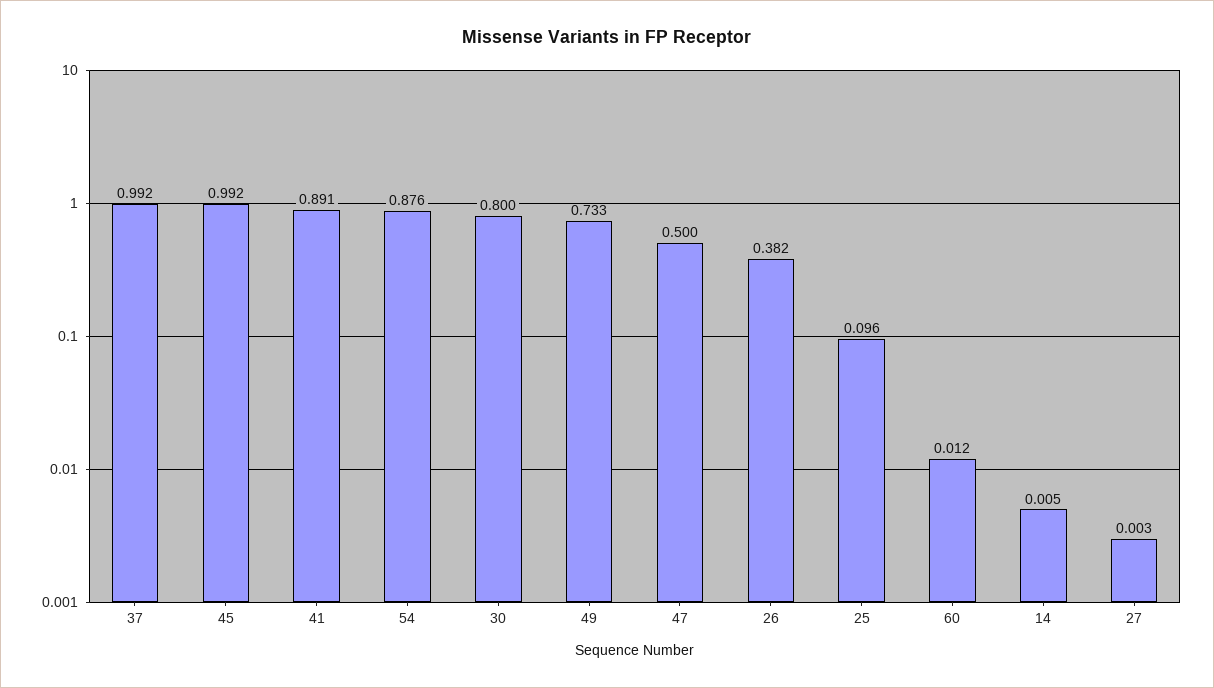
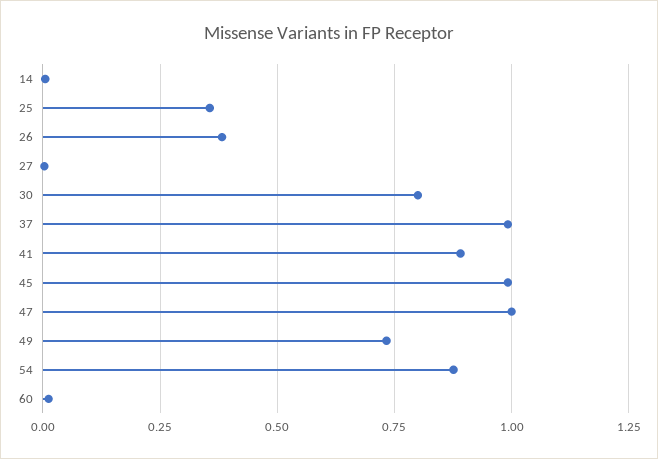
  {
    "37": 0.992,
    "45": 0.992,
    "41": 0.891,
    "54": 0.876,
    "30": 0.8,
    "49": 0.733,
-   "47": 0.5,
+   "47": 1,
    "26": 0.382,
-   "25": 0.096,
+   "25": 0.35,
    "60": 0.012,
    "14": 0.005,
    "27": 0.003
  }

